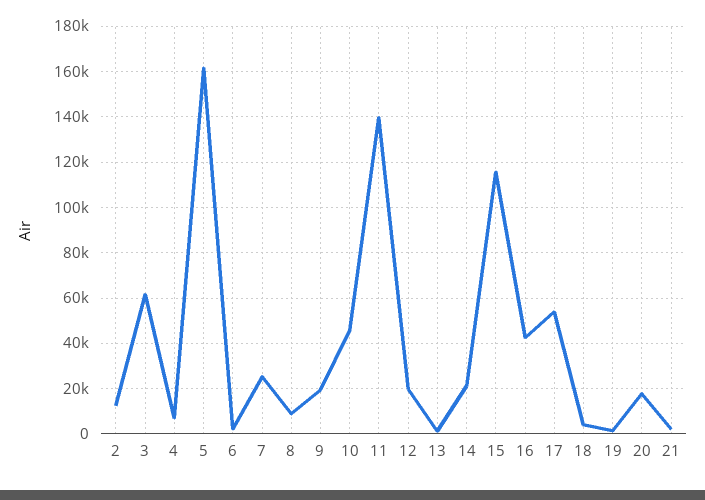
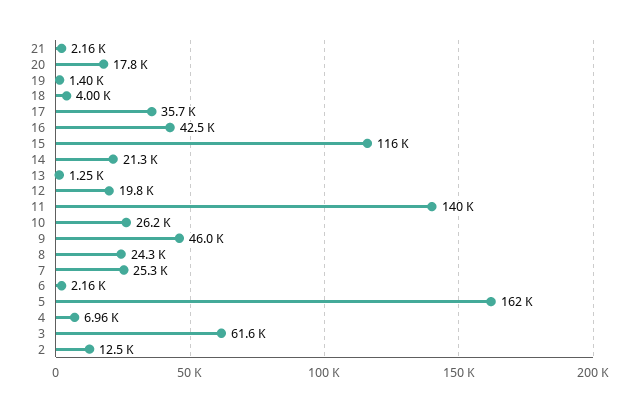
  {
    "2": 12500,
    "3": 61600,
    "4": 6960,
    "5": 162000,
    "6": 2160,
    "7": 25300,
-   "8": 10000,
+   "8": 24300,
-   "9": 20000,
+   "9": 46000,
-   "10": 45000,
+   "10": 26200,
    "11": 140000,
    "12": 19800,
    "13": 1250,
    "14": 21300,
    "15": 116000,
    "16": 42500,
-   "17": 55000,
+   "17": 35700,
    "18": 4000,
    "19": 1400,
    "20": 17800,
    "21": 2160
  }

